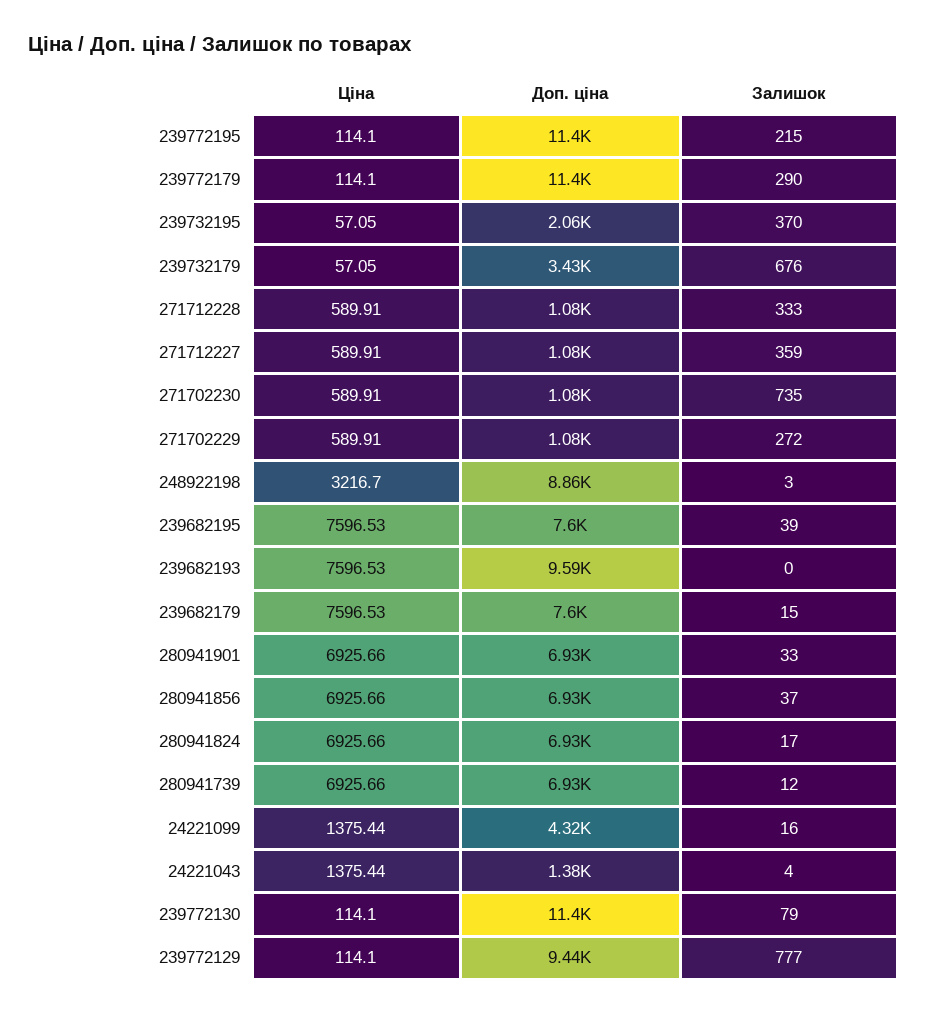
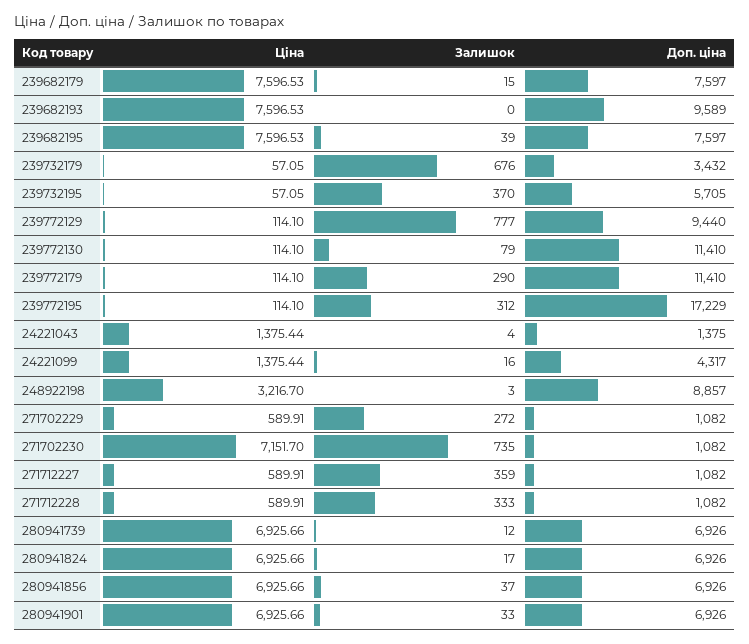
  {
    "Ціна": {
      "239772195": 114.1,
      "239772179": 114.1,
      "239732195": 57.05,
      "239732179": 57.05,
      "271712228": 589.91,
      "271712227": 589.91,
-     "271702230": 589.91,
+     "271702230": 7151.7,
      "271702229": 589.91,
      "248922198": 3216.7,
      "239682195": 7596.53,
      "239682193": 7596.53,
      "239682179": 7596.53,
      "280941901": 6925.66,
      "280941856": 6925.66,
      "280941824": 6925.66,
      "280941739": 6925.66,
      "24221099": 1375.44,
      "24221043": 1375.44,
      "239772130": 114.1,
      "239772129": 114.1
    },
    "Доп. ціна": {
-     "239772195": 11400,
+     "239772195": 17229,
      "239772179": 11410,
-     "239732195": 2060,
+     "239732195": 5705,
      "239732179": 3432,
      "271712228": 1082,
      "271712227": 1082,
      "271702230": 1082,
      "271702229": 1082,
      "248922198": 8857,
      "239682195": 7597,
      "239682193": 9589,
      "239682179": 7597,
      "280941901": 6926,
      "280941856": 6926,
      "280941824": 6926,
      "280941739": 6926,
      "24221099": 4317,
      "24221043": 1375,
      "239772130": 11410,
      "239772129": 9440
    },
    "Залишок": {
-     "239772195": 215,
+     "239772195": 312,
      "239772179": 290,
      "239732195": 370,
      "239732179": 676,
      "271712228": 333,
      "271712227": 359,
      "271702230": 735,
      "271702229": 272,
      "248922198": 3,
      "239682195": 39,
      "239682193": 0,
      "239682179": 15,
      "280941901": 33,
      "280941856": 37,
      "280941824": 17,
      "280941739": 12,
      "24221099": 16,
      "24221043": 4,
      "239772130": 79,
      "239772129": 777
    }
  }

